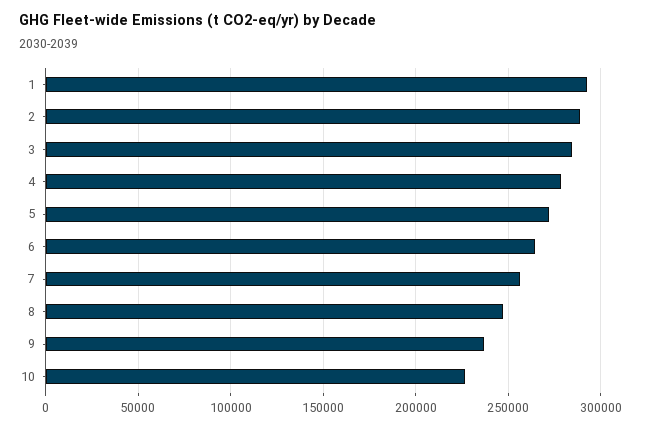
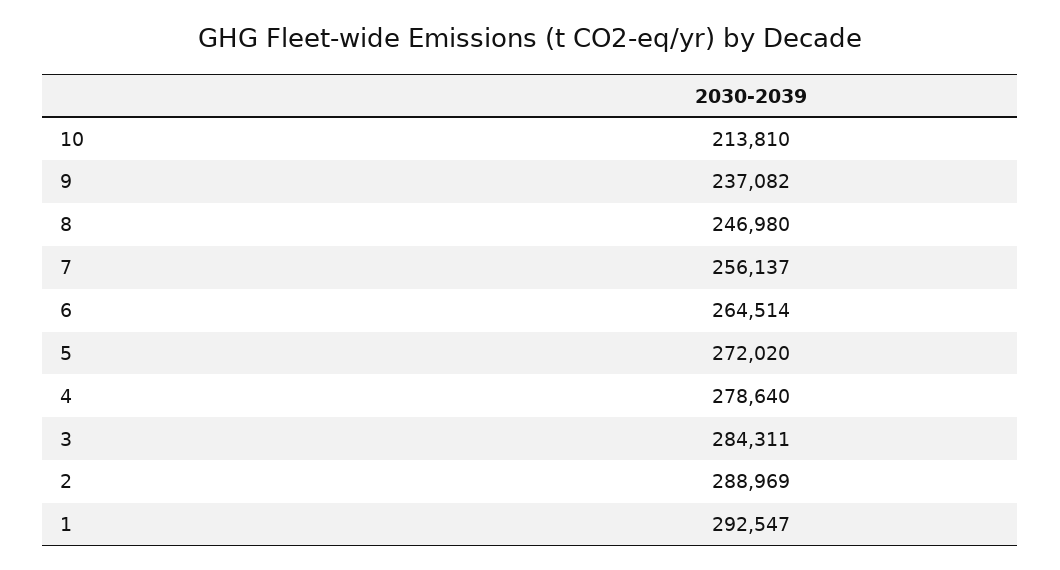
  {
    "1": 292547,
    "2": 288969,
    "3": 284311,
    "4": 278640,
    "5": 272020,
    "6": 264514,
    "7": 256137,
    "8": 246980,
    "9": 237082,
-   "10": 225000
+   "10": 213810
  }

